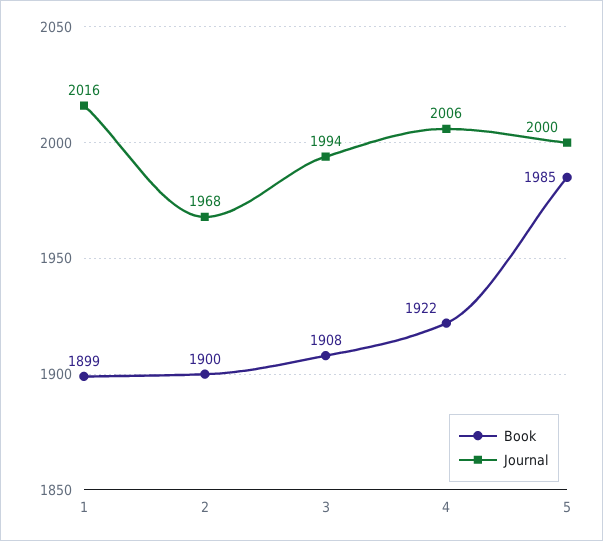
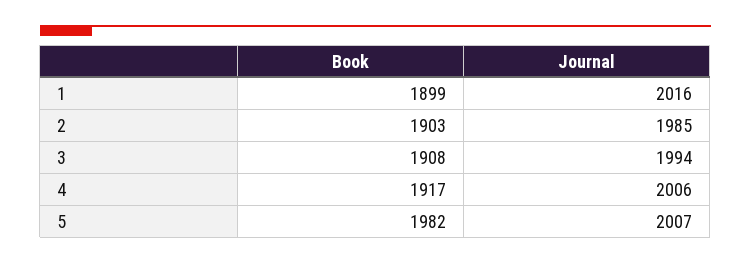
  {
    "Book": {
      "1": 1899,
-     "2": 1900,
+     "2": 1903,
      "3": 1908,
-     "4": 1922,
+     "4": 1917,
-     "5": 1985
+     "5": 1982
    },
    "Journal": {
      "1": 2016,
-     "2": 1968,
+     "2": 1985,
      "3": 1994,
      "4": 2006,
-     "5": 2000
+     "5": 2007
    }
  }

